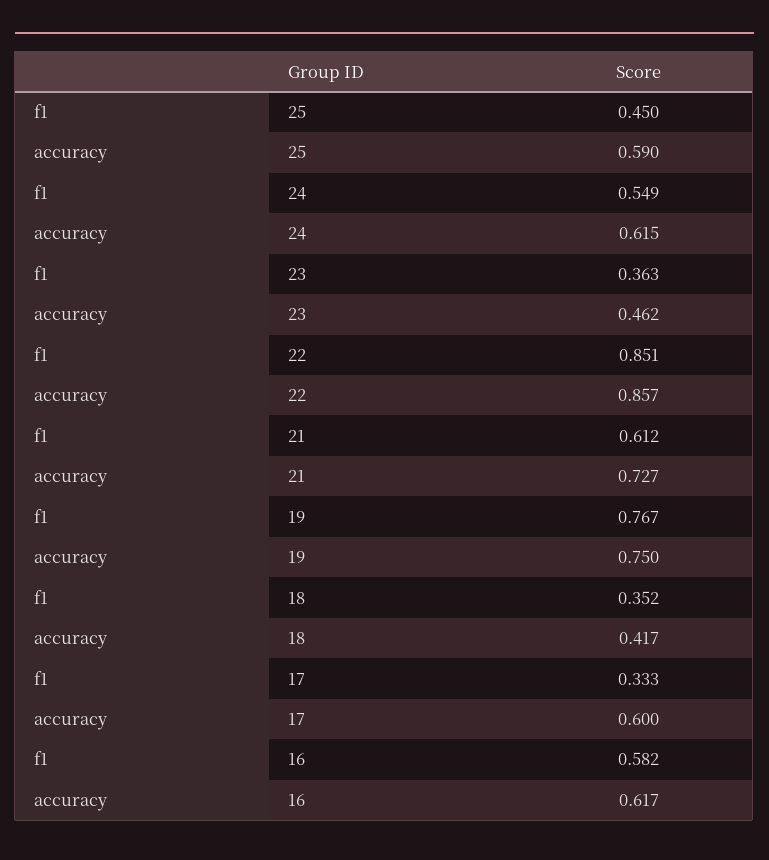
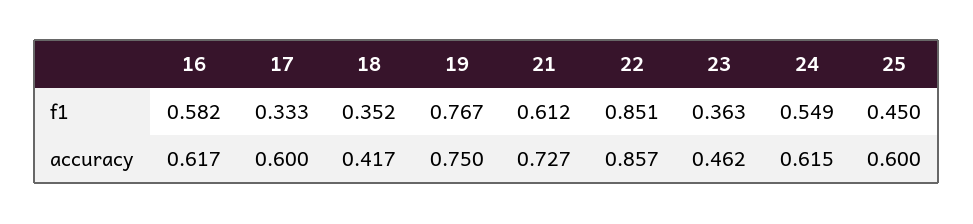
  {
    "f1": {
      "25": 0.45,
      "24": 0.549,
      "23": 0.363,
      "22": 0.851,
      "21": 0.612,
      "19": 0.767,
      "18": 0.352,
      "17": 0.333,
      "16": 0.582
    },
    "accuracy": {
-     "25": 0.59,
+     "25": 0.6,
      "24": 0.615,
      "23": 0.462,
      "22": 0.857,
      "21": 0.727,
      "19": 0.75,
      "18": 0.417,
      "17": 0.6,
      "16": 0.617
    }
  }

